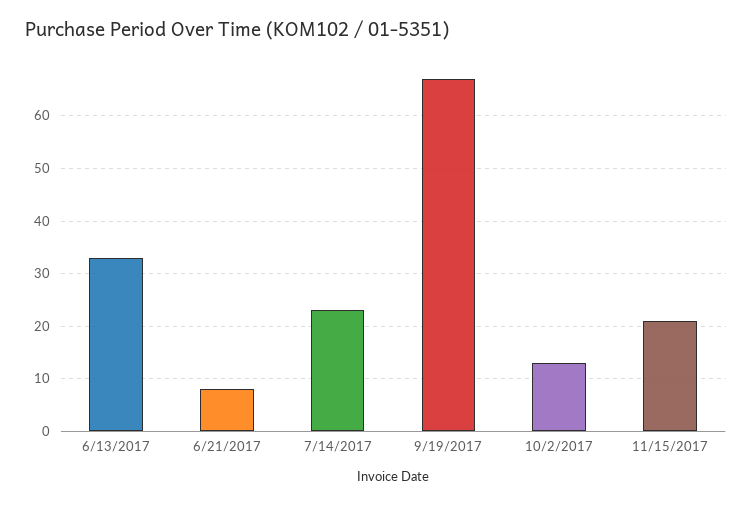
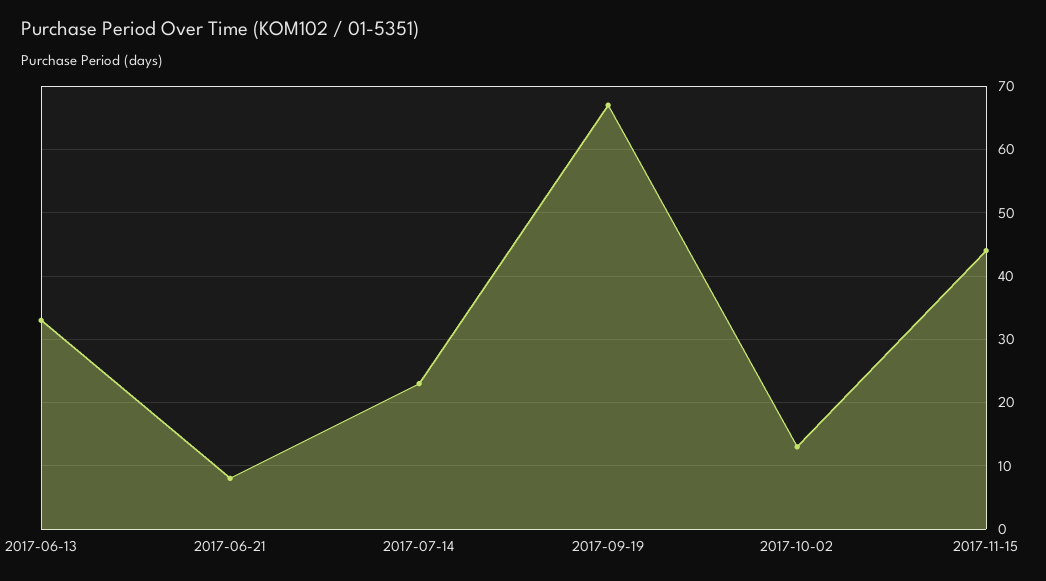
  {
    "6/13/2017": 33,
    "6/21/2017": 8,
    "7/14/2017": 23,
    "9/19/2017": 67,
    "10/2/2017": 13,
-   "11/15/2017": 20
+   "11/15/2017": 44
  }

